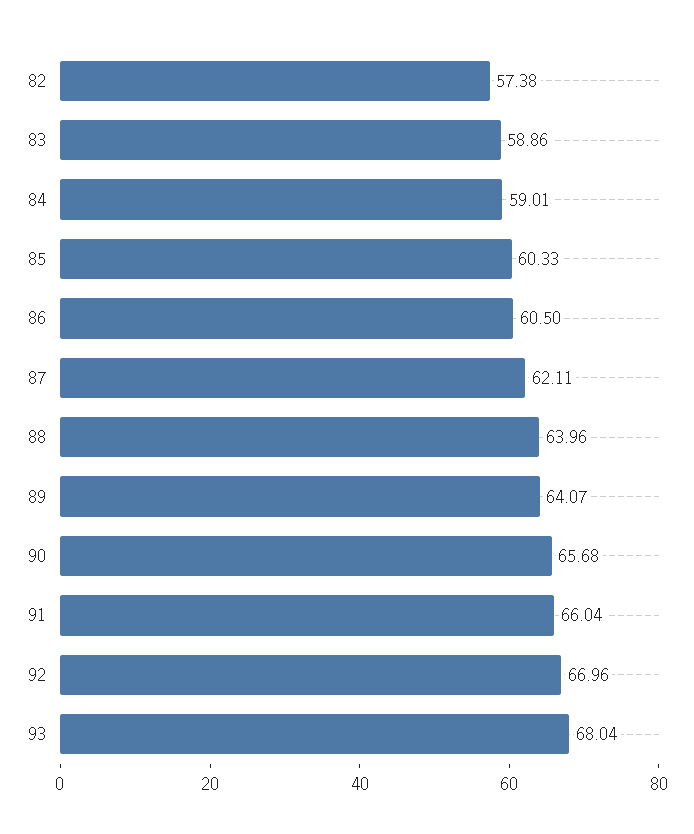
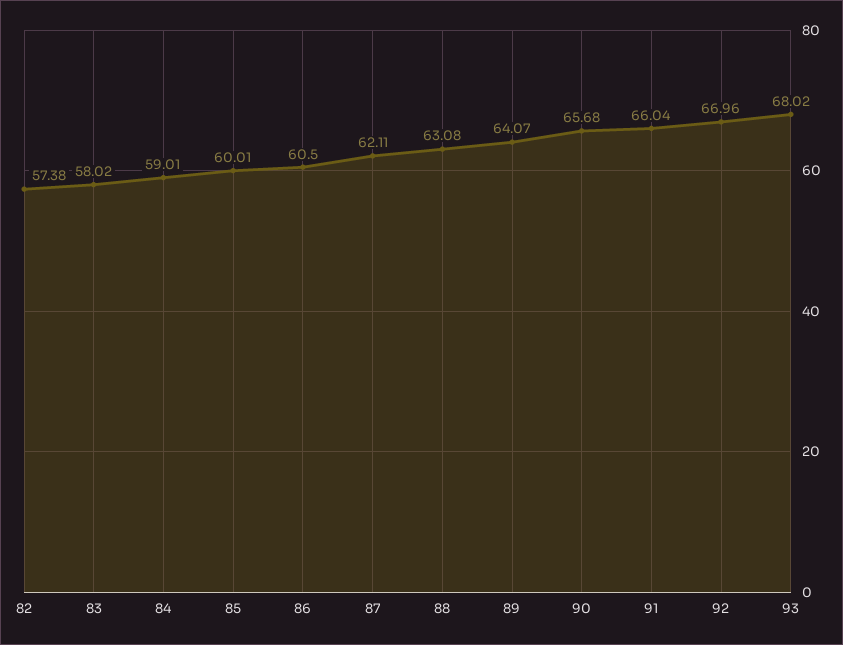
  {
    "82": 57.38,
-   "83": 58.86,
+   "83": 58.02,
    "84": 59.01,
-   "85": 60.33,
+   "85": 60.01,
    "86": 60.5,
    "87": 62.11,
-   "88": 63.96,
+   "88": 63.08,
    "89": 64.07,
    "90": 65.68,
    "91": 66.04,
    "92": 66.96,
-   "93": 68.04
+   "93": 68.02
  }

